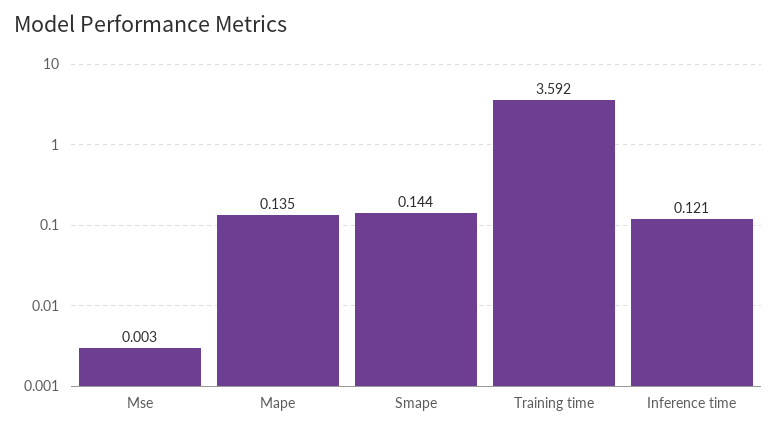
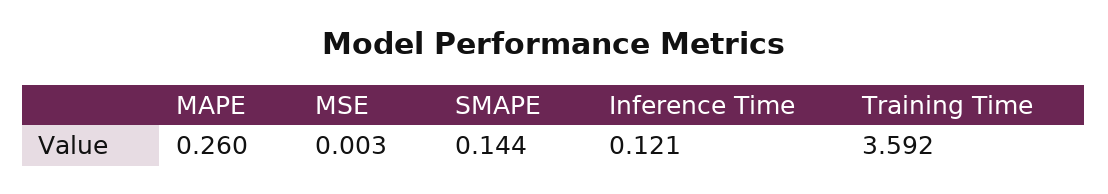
  {
    "Mse": 0.003,
-   "Mape": 0.135,
+   "Mape": 0.26,
    "Smape": 0.144,
    "Training time": 3.592,
    "Inference time": 0.121
  }

